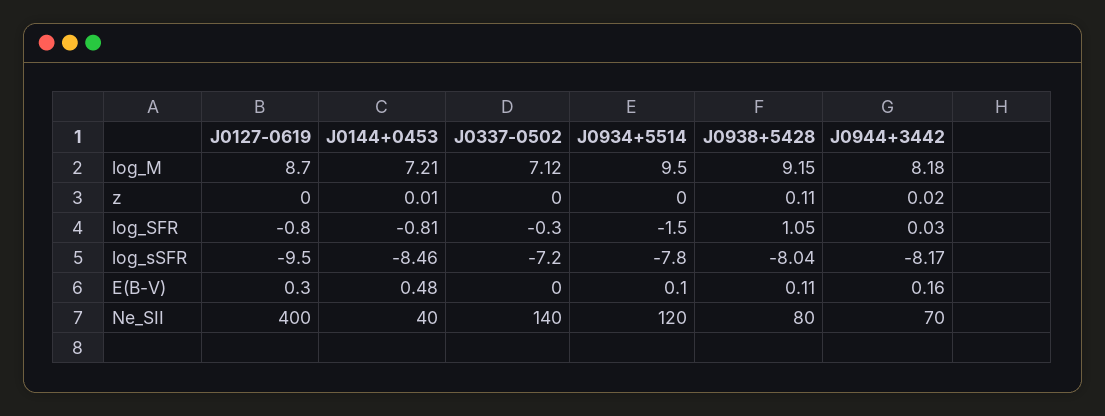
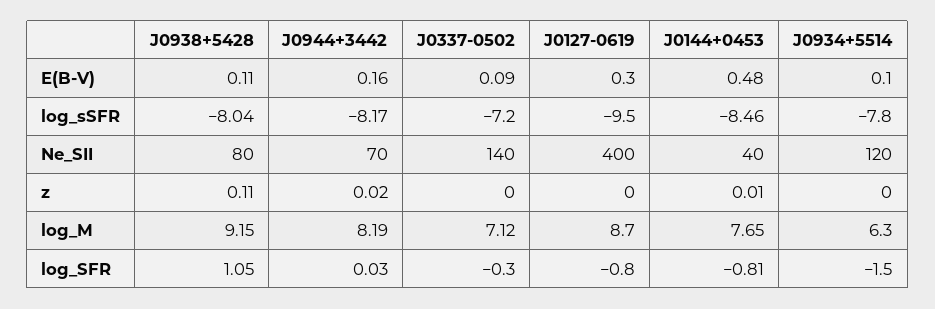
  {
    "J0127-0619": {
      "log_M": 8.7,
      "z": 0,
      "log_SFR": -0.8,
      "log_sSFR": -9.5,
      "E(B-V)": 0.3,
      "Ne_SII": 400
    },
    "J0144+0453": {
-     "log_M": 7.21,
+     "log_M": 7.65,
      "z": 0.01,
      "log_SFR": -0.81,
      "log_sSFR": -8.46,
      "E(B-V)": 0.48,
      "Ne_SII": 40
    },
    "J0337-0502": {
      "log_M": 7.12,
      "z": 0,
      "log_SFR": -0.3,
      "log_sSFR": -7.2,
-     "E(B-V)": 0,
+     "E(B-V)": 0.09,
      "Ne_SII": 140
    },
    "J0934+5514": {
-     "log_M": 9.5,
+     "log_M": 6.3,
      "z": 0,
      "log_SFR": -1.5,
      "log_sSFR": -7.8,
      "E(B-V)": 0.1,
      "Ne_SII": 120
    },
    "J0938+5428": {
      "log_M": 9.15,
      "z": 0.11,
      "log_SFR": 1.05,
      "log_sSFR": -8.04,
      "E(B-V)": 0.11,
      "Ne_SII": 80
    },
    "J0944+3442": {
-     "log_M": 8.18,
+     "log_M": 8.19,
      "z": 0.02,
      "log_SFR": 0.03,
      "log_sSFR": -8.17,
      "E(B-V)": 0.16,
      "Ne_SII": 70
    }
  }

